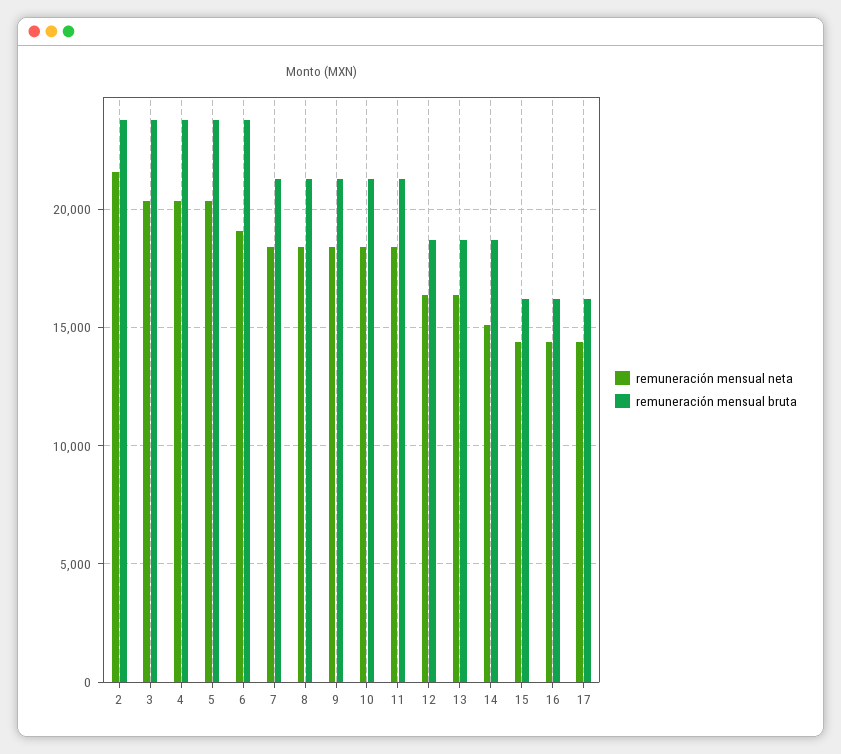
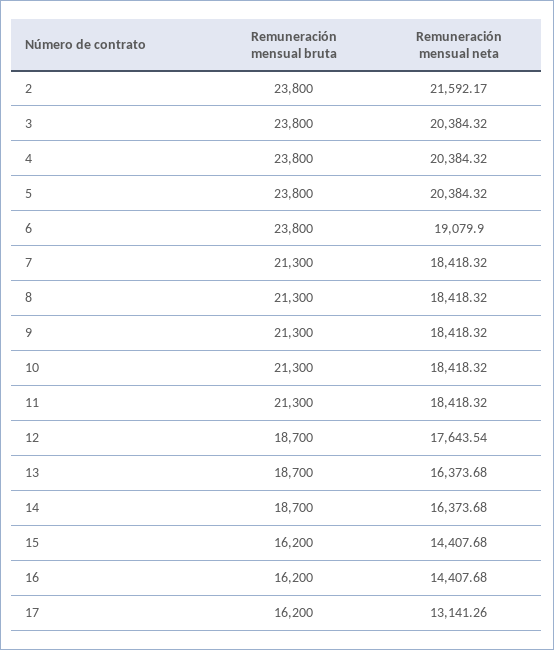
  {
    "remuneración mensual neta": {
      "2": 21592.17,
      "3": 20384.32,
      "4": 20384.32,
      "5": 20384.32,
      "6": 19079.9,
      "7": 18418.32,
      "8": 18418.32,
      "9": 18418.32,
      "10": 18418.32,
      "11": 18418.32,
-     "12": 16500,
+     "12": 17643.54,
      "13": 16373.68,
-     "14": 15000,
+     "14": 16373.68,
      "15": 14407.68,
      "16": 14407.68,
-     "17": 14500
+     "17": 13141.26
    },
    "remuneración mensual bruta": {
      "2": 23800,
      "3": 23800,
      "4": 23800,
      "5": 23800,
      "6": 23800,
      "7": 21300,
      "8": 21300,
      "9": 21300,
      "10": 21300,
      "11": 21300,
      "12": 18700,
      "13": 18700,
      "14": 18700,
      "15": 16200,
      "16": 16200,
      "17": 16200
    }
  }

